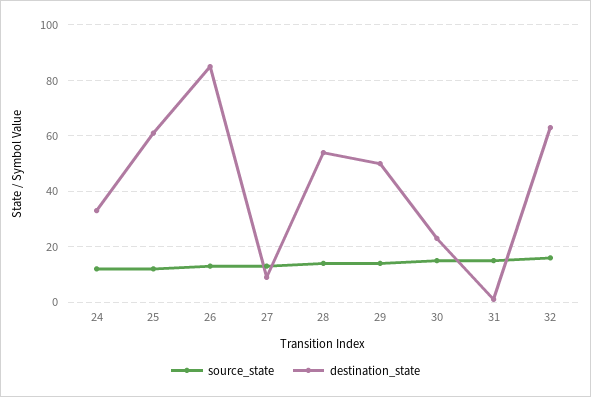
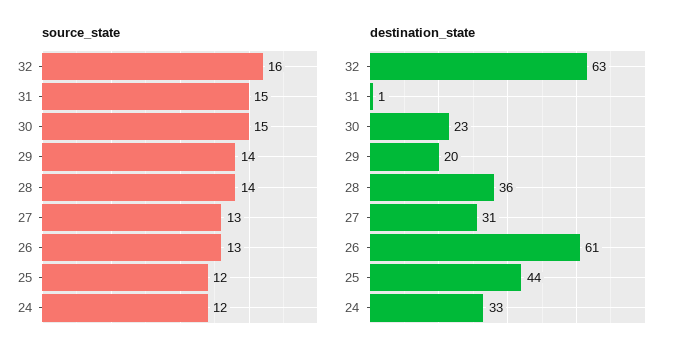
  {
    "source_state": {
      "24": 12,
      "25": 12,
      "26": 13,
      "27": 13,
      "28": 14,
      "29": 14,
      "30": 15,
      "31": 15,
      "32": 16
    },
    "destination_state": {
      "24": 33,
-     "25": 60,
+     "25": 44,
-     "26": 85,
+     "26": 61,
-     "27": 10,
+     "27": 31,
-     "28": 55,
+     "28": 36,
-     "29": 50,
+     "29": 20,
      "30": 23,
      "31": 1,
      "32": 63
    }
  }

